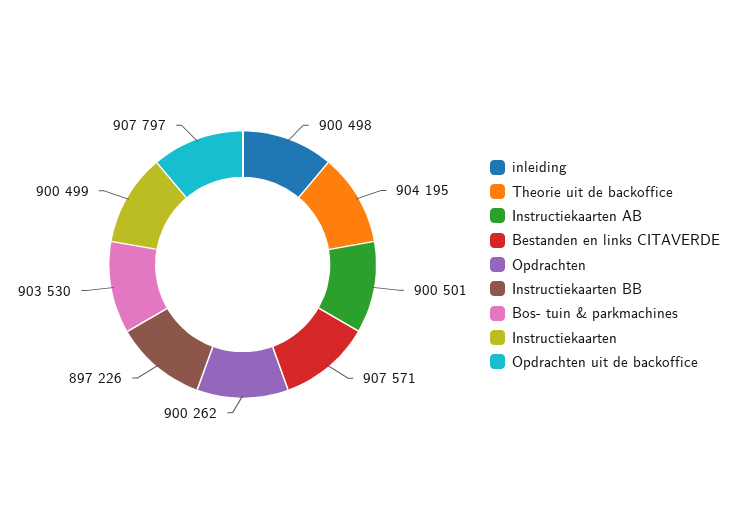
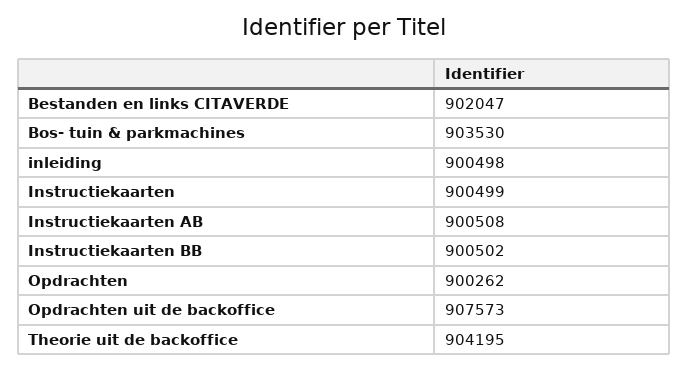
  {
    "inleiding": 900498,
    "Theorie uit de backoffice": 904195,
-   "Instructiekaarten AB": 900501,
+   "Instructiekaarten AB": 900508,
-   "Bestanden en links CITAVERDE": 907571,
+   "Bestanden en links CITAVERDE": 902047,
    "Opdrachten": 900262,
-   "Instructiekaarten BB": 897226,
+   "Instructiekaarten BB": 900502,
    "Bos- tuin & parkmachines": 903530,
    "Instructiekaarten": 900499,
-   "Opdrachten uit de backoffice": 907797
+   "Opdrachten uit de backoffice": 907573
  }

